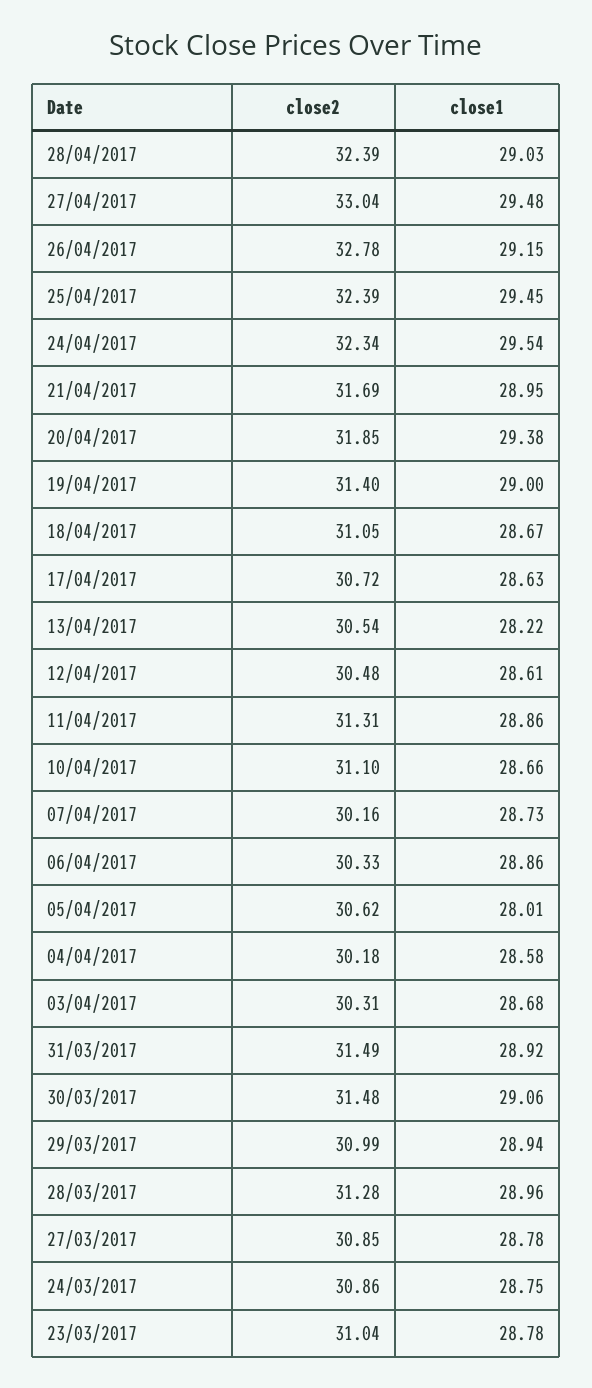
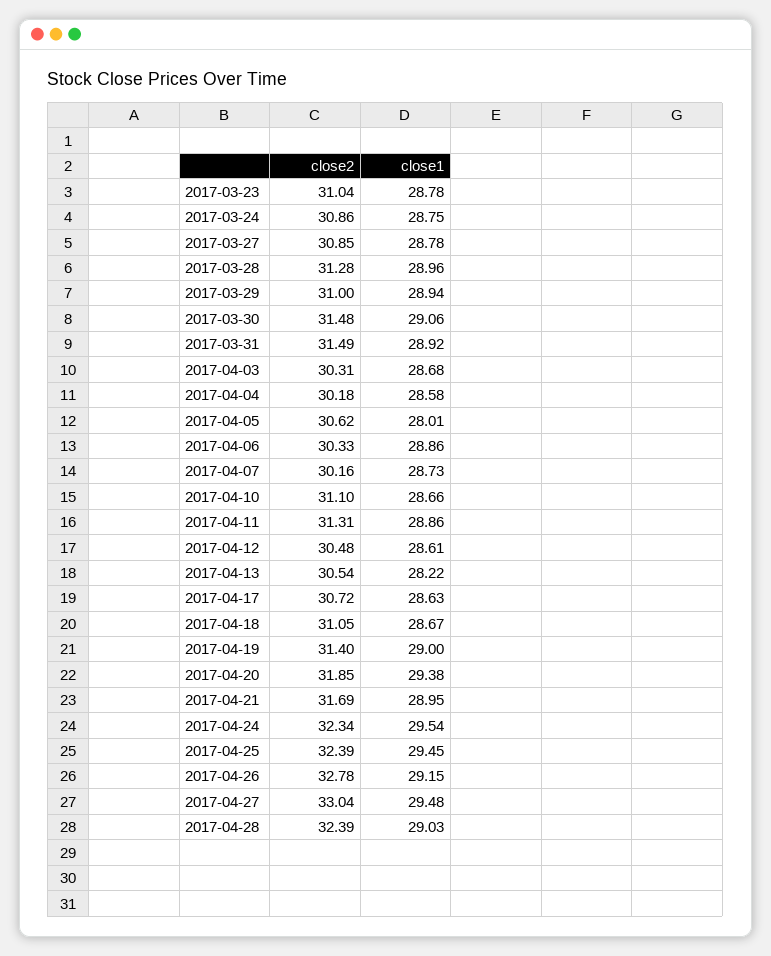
  {
    "close2": {
      "28/04/2017": 32.39,
      "27/04/2017": 33.04,
      "26/04/2017": 32.78,
      "25/04/2017": 32.39,
      "24/04/2017": 32.34,
      "21/04/2017": 31.69,
      "20/04/2017": 31.85,
      "19/04/2017": 31.4,
      "18/04/2017": 31.05,
      "17/04/2017": 30.72,
      "13/04/2017": 30.54,
      "12/04/2017": 30.48,
      "11/04/2017": 31.31,
      "10/04/2017": 31.1,
      "07/04/2017": 30.16,
      "06/04/2017": 30.33,
      "05/04/2017": 30.62,
      "04/04/2017": 30.18,
      "03/04/2017": 30.31,
      "31/03/2017": 31.49,
      "30/03/2017": 31.48,
-     "29/03/2017": 30.99,
+     "29/03/2017": 31,
      "28/03/2017": 31.28,
      "27/03/2017": 30.85,
      "24/03/2017": 30.86,
      "23/03/2017": 31.04
    },
    "close1": {
      "28/04/2017": 29.03,
      "27/04/2017": 29.48,
      "26/04/2017": 29.15,
      "25/04/2017": 29.45,
      "24/04/2017": 29.54,
      "21/04/2017": 28.95,
      "20/04/2017": 29.38,
      "19/04/2017": 29,
      "18/04/2017": 28.67,
      "17/04/2017": 28.63,
      "13/04/2017": 28.22,
      "12/04/2017": 28.61,
      "11/04/2017": 28.86,
      "10/04/2017": 28.66,
      "07/04/2017": 28.73,
      "06/04/2017": 28.86,
      "05/04/2017": 28.01,
      "04/04/2017": 28.58,
      "03/04/2017": 28.68,
      "31/03/2017": 28.92,
      "30/03/2017": 29.06,
      "29/03/2017": 28.94,
      "28/03/2017": 28.96,
      "27/03/2017": 28.78,
      "24/03/2017": 28.75,
      "23/03/2017": 28.78
    }
  }

